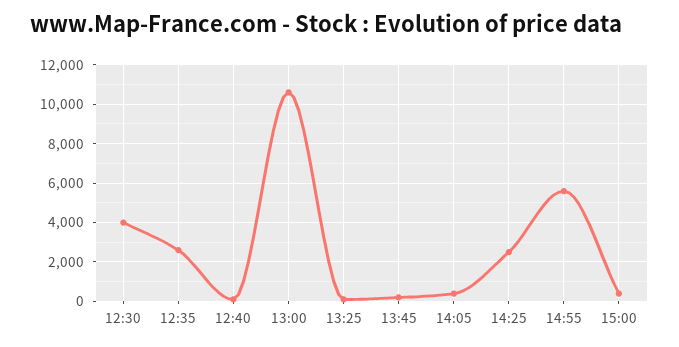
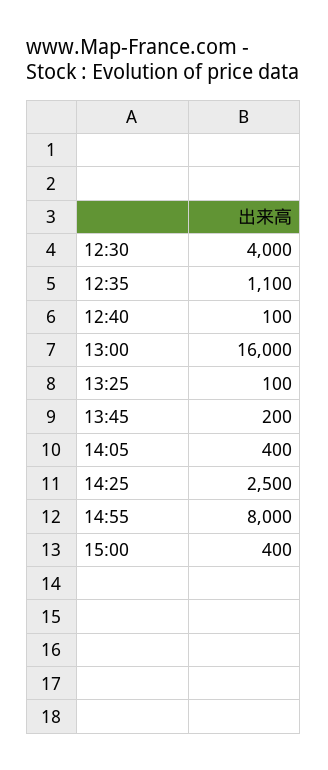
  {
    "12:30": 4000,
-   "12:35": 2500,
+   "12:35": 1100,
    "12:40": 100,
-   "13:00": 10500,
+   "13:00": 16000,
    "13:25": 100,
    "13:45": 200,
    "14:05": 400,
    "14:25": 2500,
-   "14:55": 5500,
+   "14:55": 8000,
    "15:00": 400
  }

